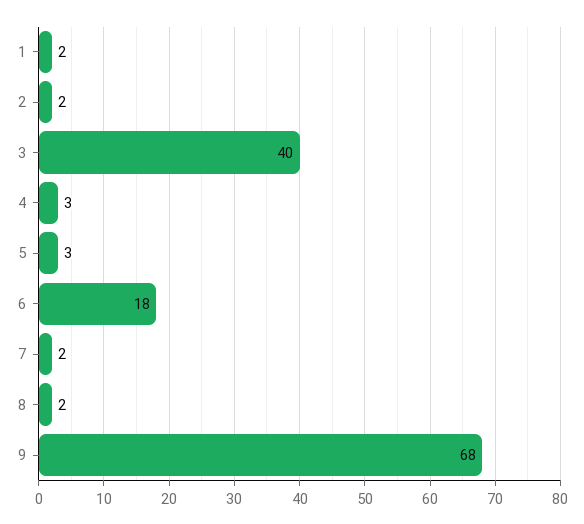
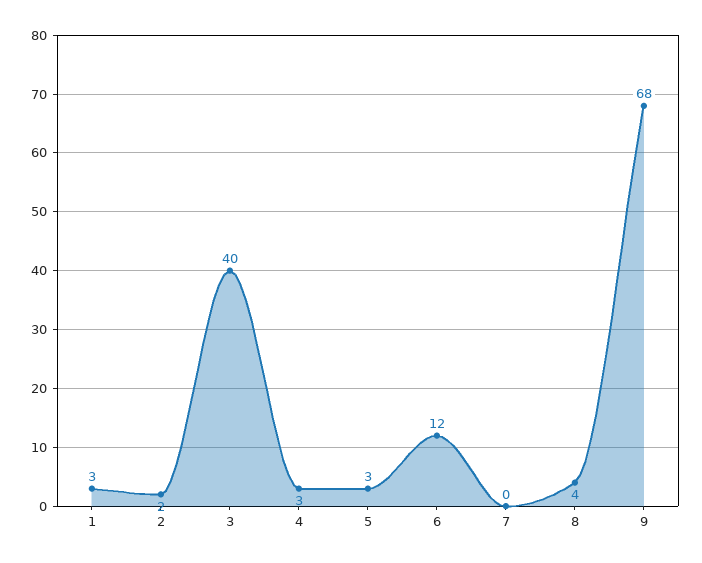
  {
-   "1": 2,
+   "1": 3,
    "2": 2,
    "3": 40,
    "4": 3,
    "5": 3,
-   "6": 18,
+   "6": 12,
-   "7": 2,
+   "7": 0,
-   "8": 2,
+   "8": 4,
    "9": 68
  }

